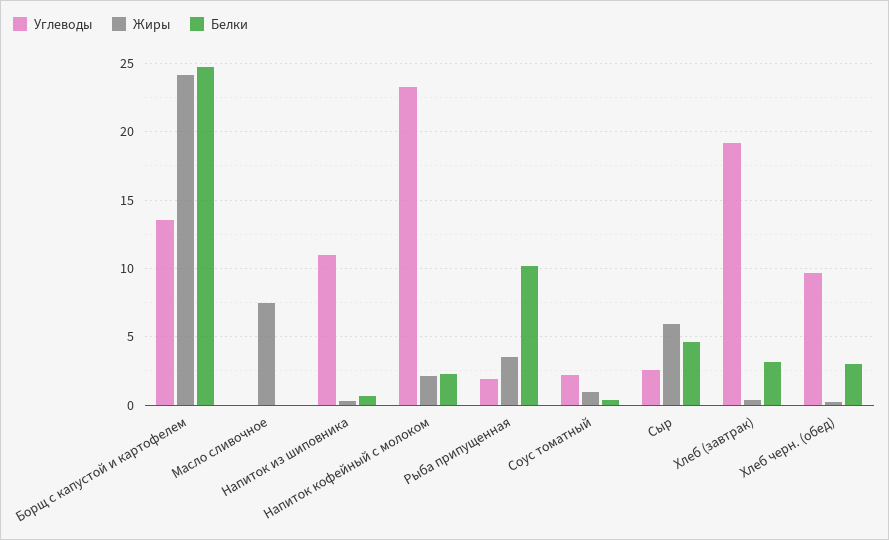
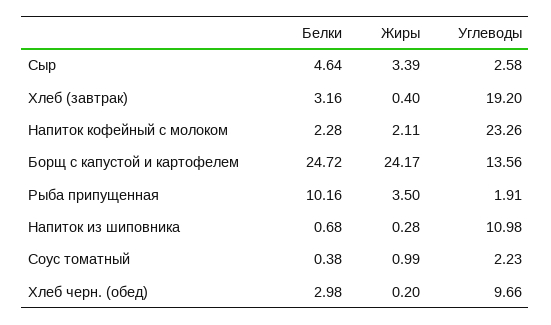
  {
    "Углеводы": {
      "Борщ с капустой и картофелем": 13.56,
-     "Масло сливочное": 0,
      "Напиток из шиповника": 10.98,
      "Напиток кофейный с молоком": 23.26,
      "Рыба припущенная": 1.91,
      "Соус томатный": 2.23,
      "Сыр": 2.58,
      "Хлеб (завтрак)": 19.2,
      "Хлеб черн. (обед)": 9.66
    },
    "Жиры": {
      "Борщ с капустой и картофелем": 24.17,
-     "Масло сливочное": 7.5,
      "Напиток из шиповника": 0.28,
      "Напиток кофейный с молоком": 2.11,
      "Рыба припущенная": 3.5,
      "Соус томатный": 0.99,
-     "Сыр": 6,
+     "Сыр": 3.39,
      "Хлеб (завтрак)": 0.4,
      "Хлеб черн. (обед)": 0.2
    },
    "Белки": {
      "Борщ с капустой и картофелем": 24.72,
-     "Масло сливочное": 0,
      "Напиток из шиповника": 0.68,
      "Напиток кофейный с молоком": 2.28,
      "Рыба припущенная": 10.16,
      "Соус томатный": 0.38,
      "Сыр": 4.64,
      "Хлеб (завтрак)": 3.16,
      "Хлеб черн. (обед)": 2.98
    }
  }

